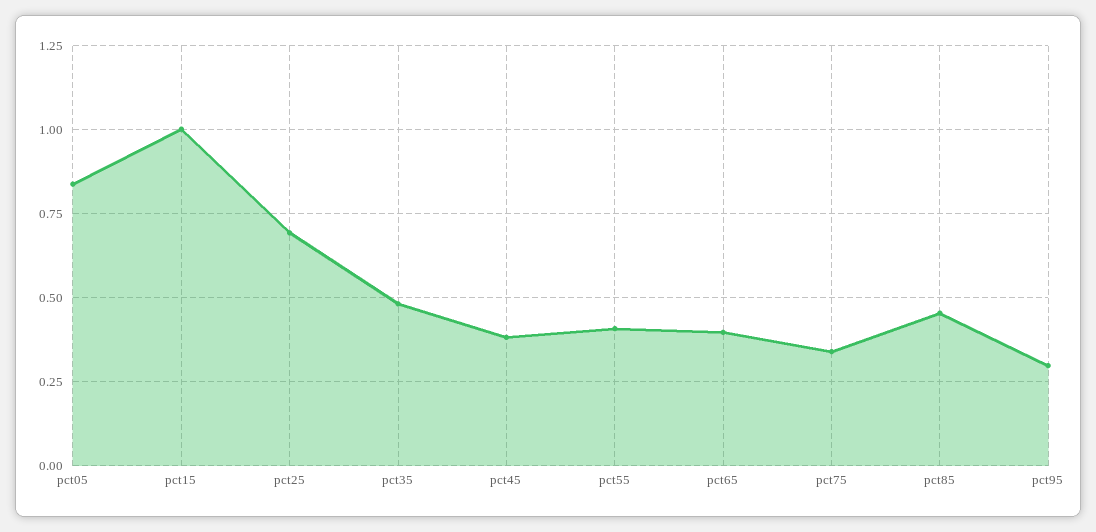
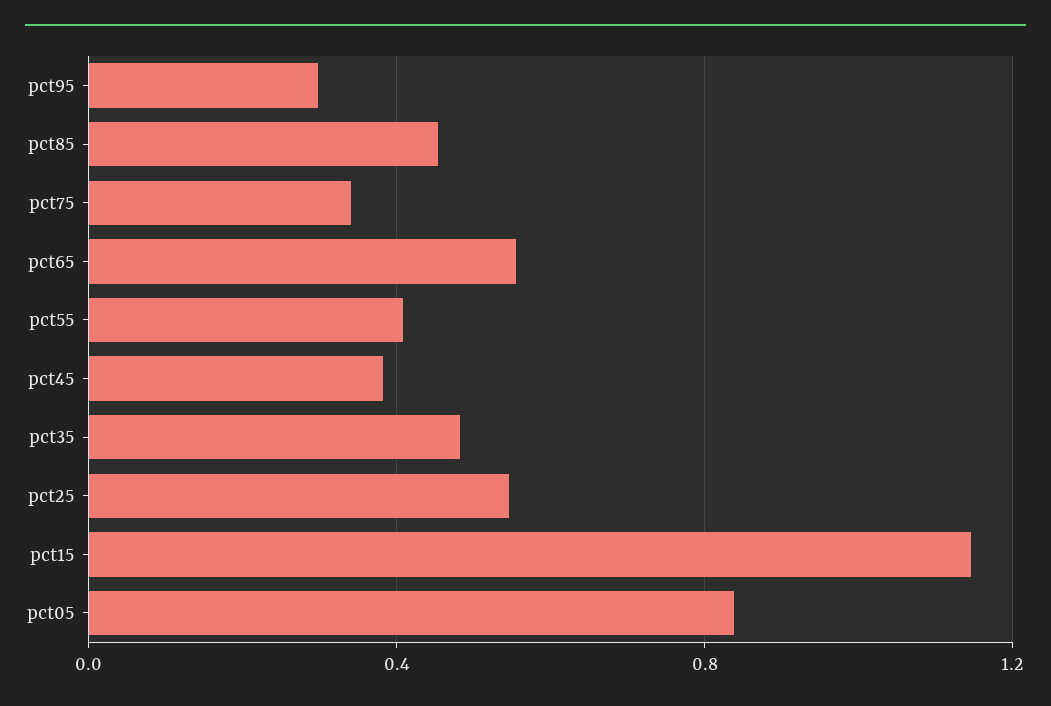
  {
    "pct05": 0.85,
-   "pct15": 1,
+   "pct15": 1.15,
-   "pct25": 0.7,
+   "pct25": 0.55,
    "pct35": 0.475,
    "pct45": 0.375,
    "pct55": 0.4,
-   "pct65": 0.4,
+   "pct65": 0.55,
    "pct75": 0.35,
    "pct85": 0.45,
    "pct95": 0.3
  }

